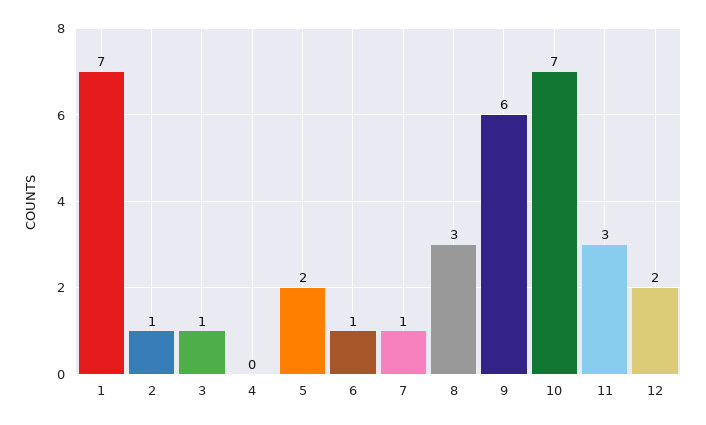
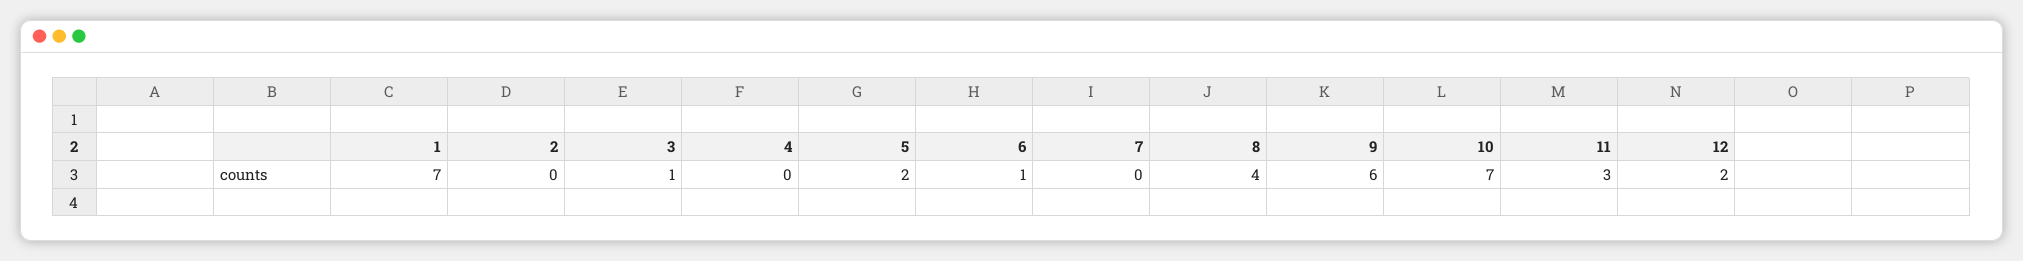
  {
    "1": 7,
-   "2": 1,
+   "2": 0,
    "3": 1,
    "4": 0,
    "5": 2,
    "6": 1,
-   "7": 1,
+   "7": 0,
-   "8": 3,
+   "8": 4,
    "9": 6,
    "10": 7,
    "11": 3,
    "12": 2
  }

